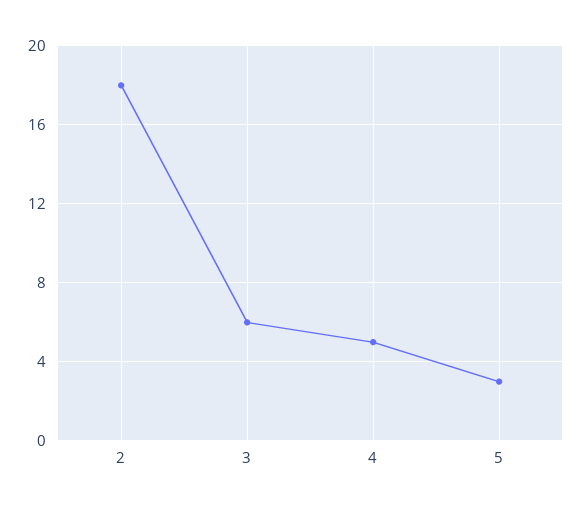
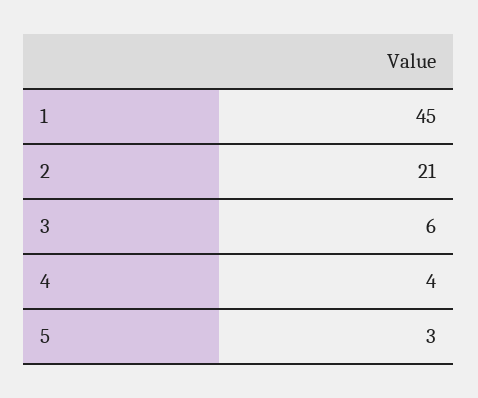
  {
-   "2": 18,
+   "2": 21,
    "3": 6,
-   "4": 5,
+   "4": 4,
-   "5": 3
+   "5": 3,
+   "1": 45
  }

